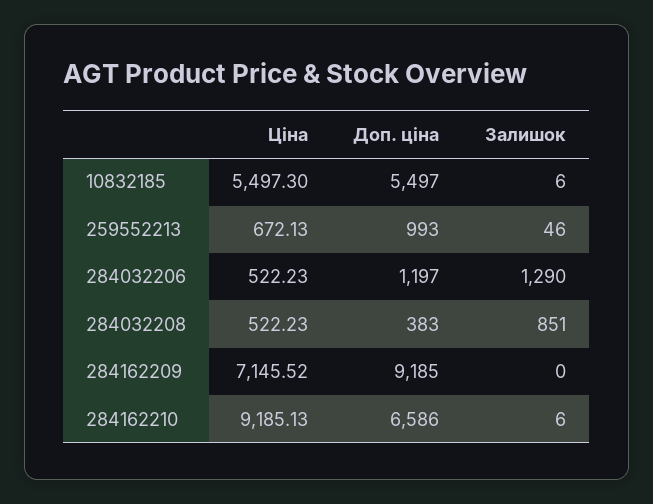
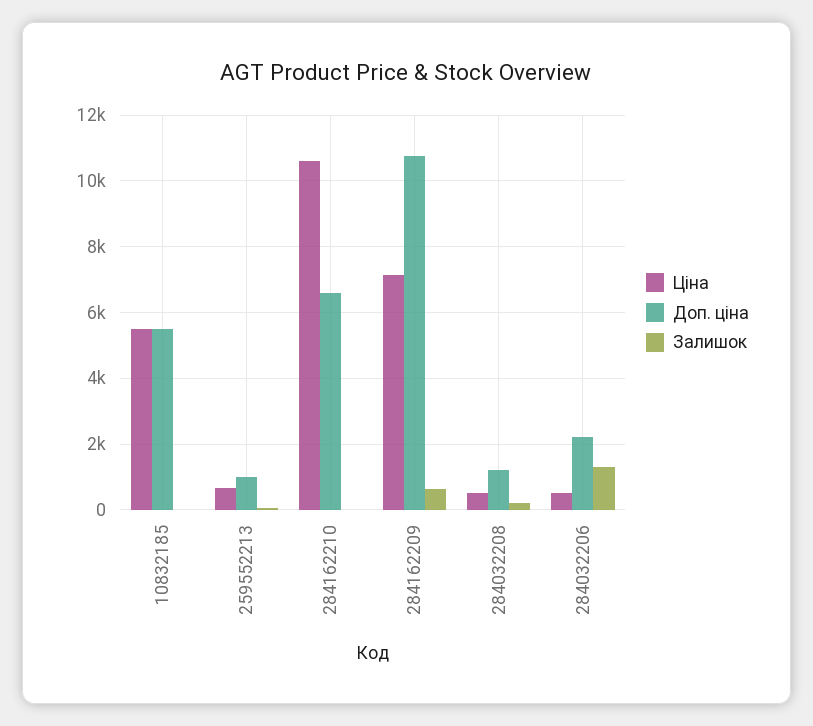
  {
    "Ціна": {
      "10832185": 5497.3,
      "259552213": 672.13,
      "284032206": 522.23,
      "284032208": 522.23,
      "284162209": 7145.52,
-     "284162210": 9185.13
+     "284162210": 10600
    },
    "Доп. ціна": {
      "10832185": 5497,
      "259552213": 993,
-     "284032206": 1197,
+     "284032206": 2200,
-     "284032208": 383,
+     "284032208": 1200,
-     "284162209": 9185,
+     "284162209": 10800,
      "284162210": 6586
    },
    "Залишок": {
      "10832185": 6,
      "259552213": 46,
      "284032206": 1290,
-     "284032208": 851,
+     "284032208": 200,
-     "284162209": 0,
+     "284162209": 600,
      "284162210": 6
    }
  }

